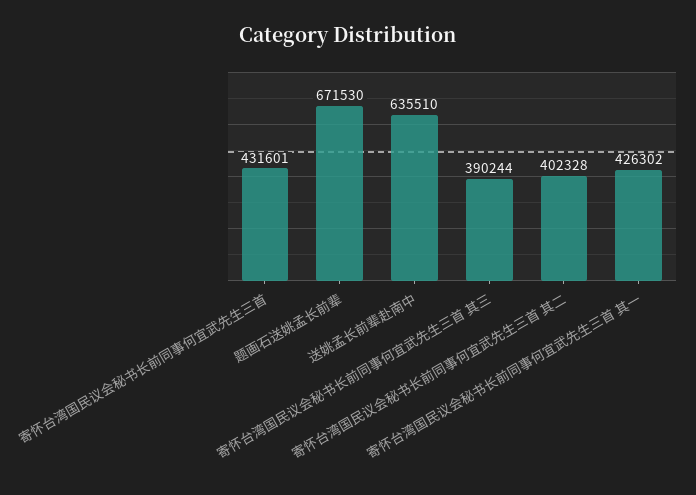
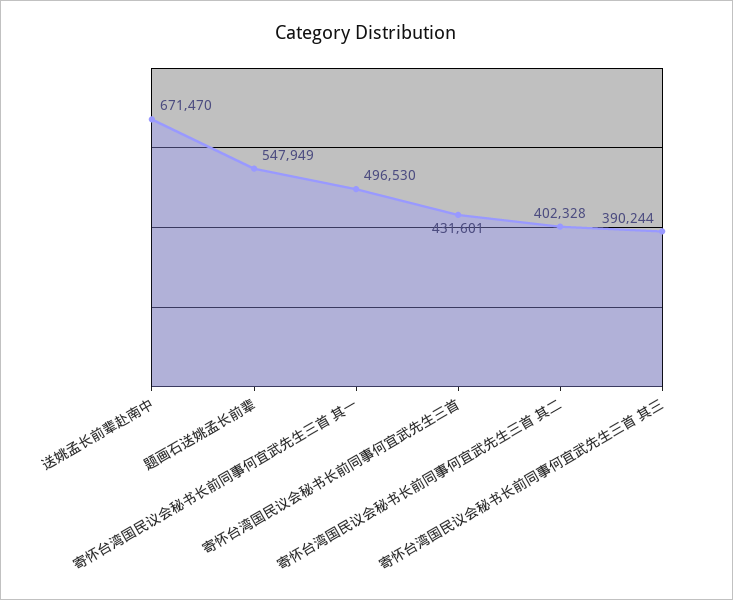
  {
    "寄怀台湾国民议会秘书长前同事何宜武先生三首": 431601,
-   "题画石送姚孟长前辈": 671530,
+   "题画石送姚孟长前辈": 547949,
-   "送姚孟长前辈赴南中": 635510,
+   "送姚孟长前辈赴南中": 671470,
    "寄怀台湾国民议会秘书长前同事何宜武先生三首 其三": 390244,
    "寄怀台湾国民议会秘书长前同事何宜武先生三首 其二": 402328,
-   "寄怀台湾国民议会秘书长前同事何宜武先生三首 其一": 426302
+   "寄怀台湾国民议会秘书长前同事何宜武先生三首 其一": 496530
  }

